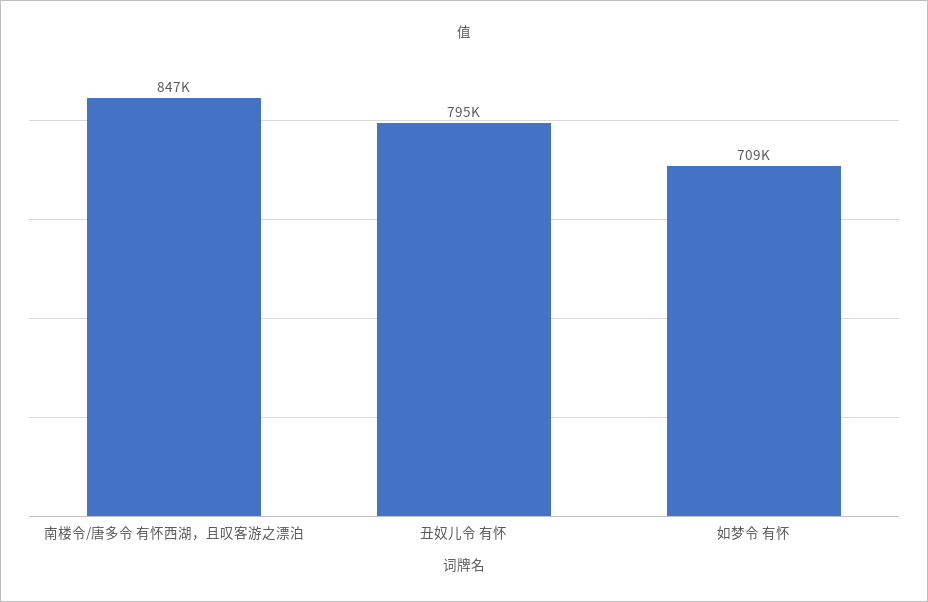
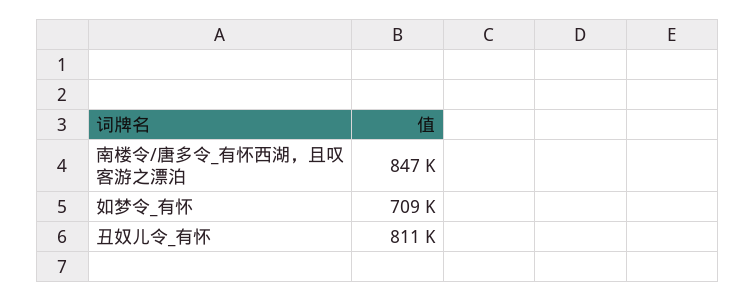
  {
    "南楼令/唐多令 有怀西湖，且叹客游之漂泊": 847000,
-   "丑奴儿令 有怀": 795000,
+   "丑奴儿令 有怀": 811000,
    "如梦令 有怀": 709000
  }

